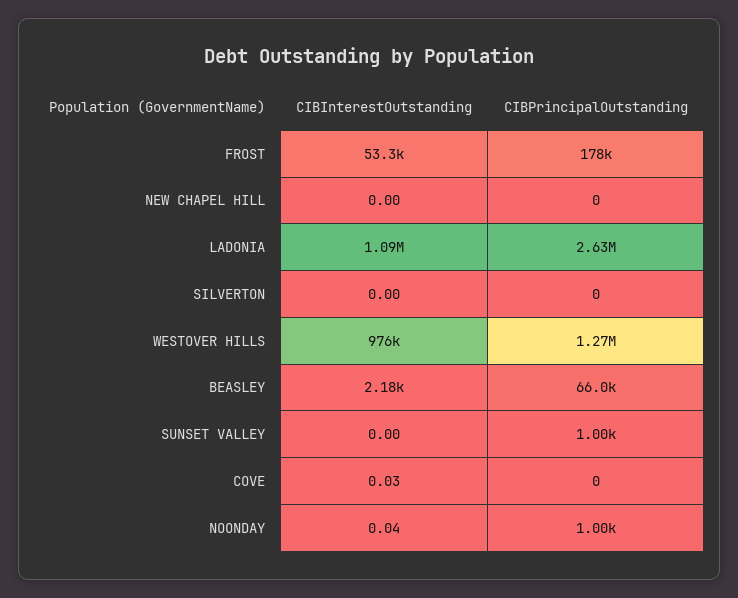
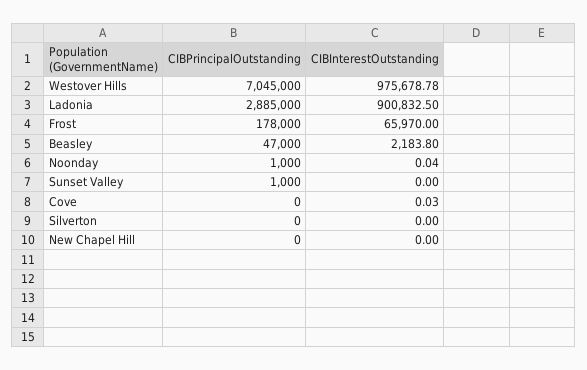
  {
    "CIBInterestOutstanding": {
-     "FROST": 53300,
+     "FROST": 65970,
      "NEW CHAPEL HILL": 0,
-     "LADONIA": 1090000,
+     "LADONIA": 900832.5,
      "SILVERTON": 0,
      "WESTOVER HILLS": 975678.78,
      "BEASLEY": 2183.8,
      "SUNSET VALLEY": 0,
      "COVE": 0.03,
      "NOONDAY": 0.04
    },
    "CIBPrincipalOutstanding": {
      "FROST": 178000,
      "NEW CHAPEL HILL": 0,
-     "LADONIA": 2630000,
+     "LADONIA": 2885000,
      "SILVERTON": 0,
-     "WESTOVER HILLS": 1270000,
+     "WESTOVER HILLS": 7045000,
-     "BEASLEY": 66000,
+     "BEASLEY": 47000,
      "SUNSET VALLEY": 1000,
      "COVE": 0,
      "NOONDAY": 1000
    }
  }

